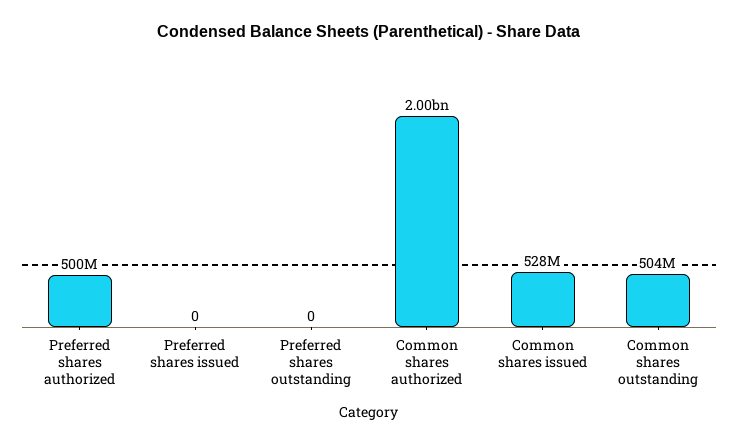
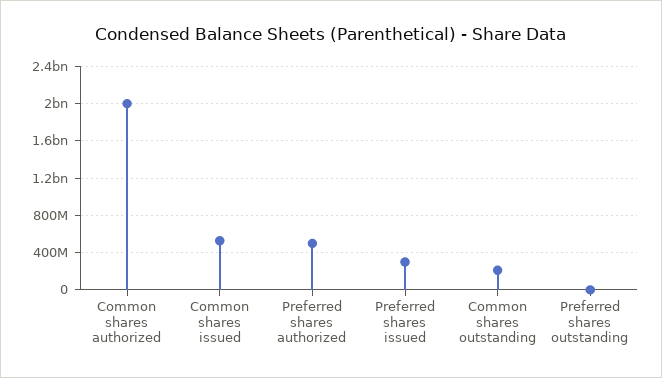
  {
    "Preferred shares authorized": 500000000,
-   "Preferred shares issued": 0,
+   "Preferred shares issued": 300000000,
    "Preferred shares outstanding": 0,
    "Common shares authorized": 2000000000,
    "Common shares issued": 528000000,
-   "Common shares outstanding": 504000000
+   "Common shares outstanding": 200000000
  }

